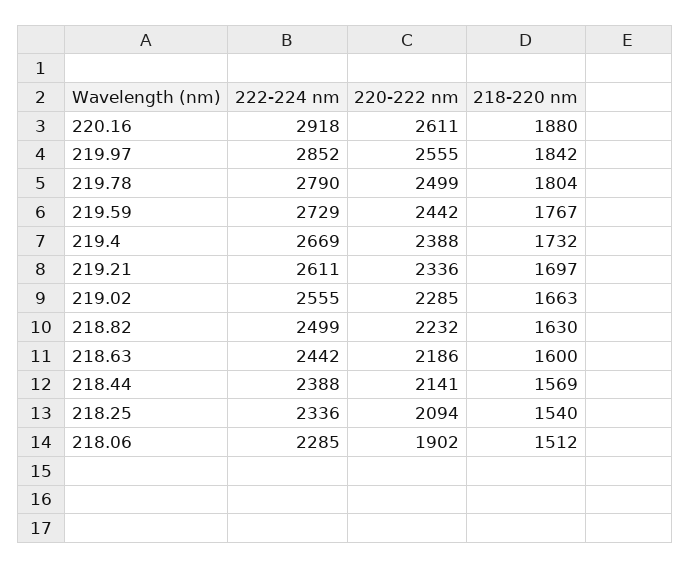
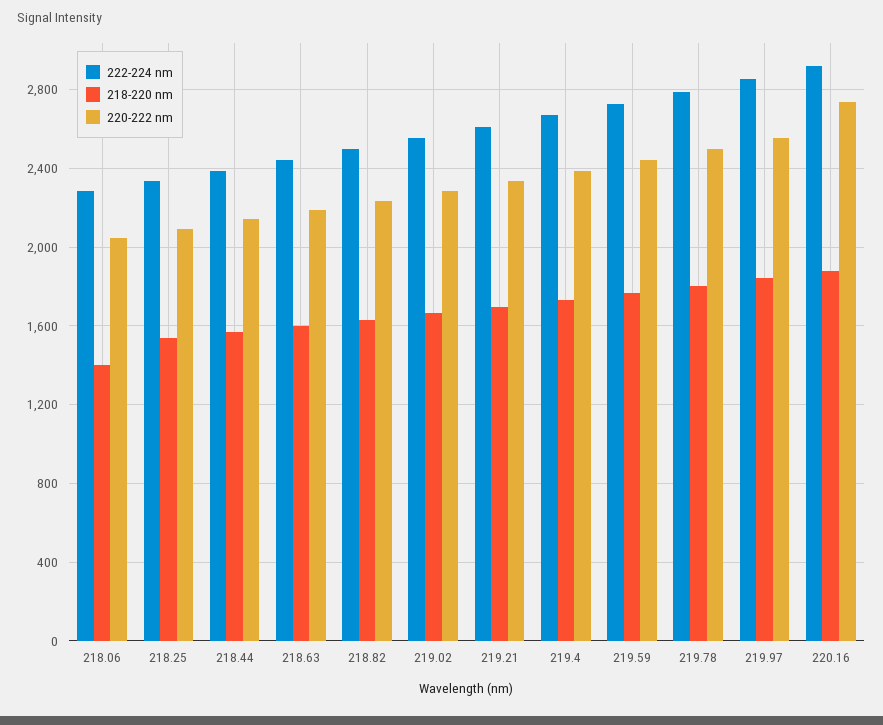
  {
    "222-224 nm": {
      "220.16": 2918,
      "219.97": 2852,
      "219.78": 2790,
      "219.59": 2729,
      "219.4": 2669,
      "219.21": 2611,
      "219.02": 2555,
      "218.82": 2499,
      "218.63": 2442,
      "218.44": 2388,
      "218.25": 2336,
      "218.06": 2285
    },
    "220-222 nm": {
-     "220.16": 2611,
+     "220.16": 2750,
      "219.97": 2555,
      "219.78": 2499,
      "219.59": 2442,
      "219.4": 2388,
      "219.21": 2336,
      "219.02": 2285,
      "218.82": 2232,
      "218.63": 2186,
      "218.44": 2141,
      "218.25": 2094,
-     "218.06": 1902
+     "218.06": 2050
    },
    "218-220 nm": {
      "220.16": 1880,
      "219.97": 1842,
      "219.78": 1804,
      "219.59": 1767,
      "219.4": 1732,
      "219.21": 1697,
      "219.02": 1663,
      "218.82": 1630,
      "218.63": 1600,
      "218.44": 1569,
      "218.25": 1540,
-     "218.06": 1512
+     "218.06": 1400
    }
  }

